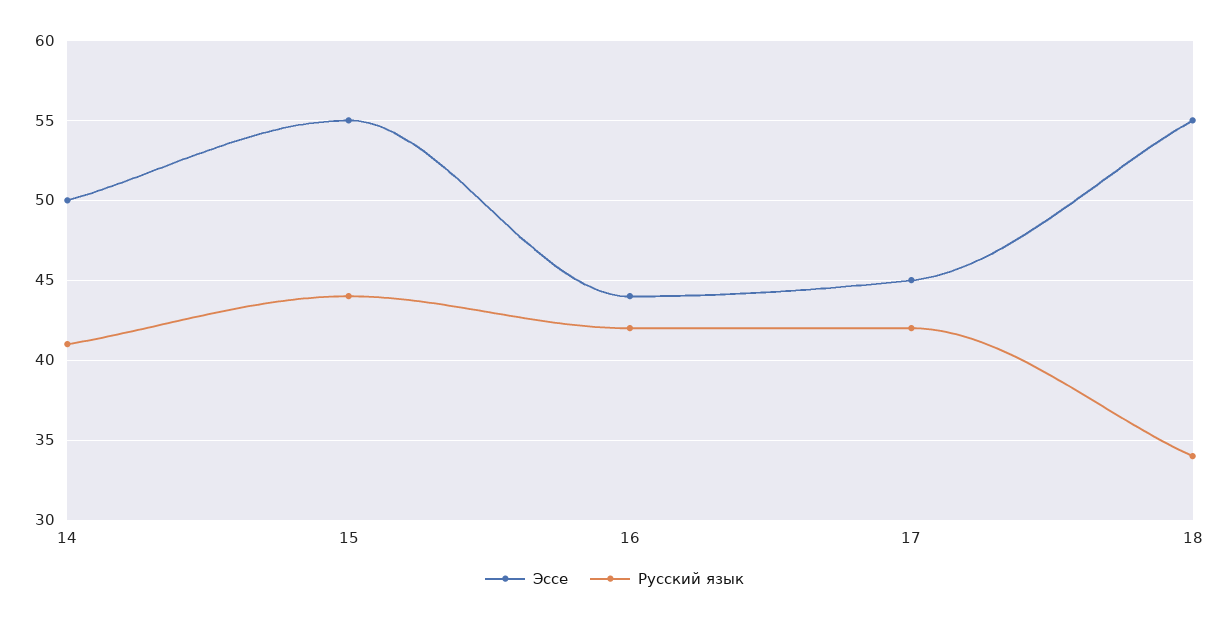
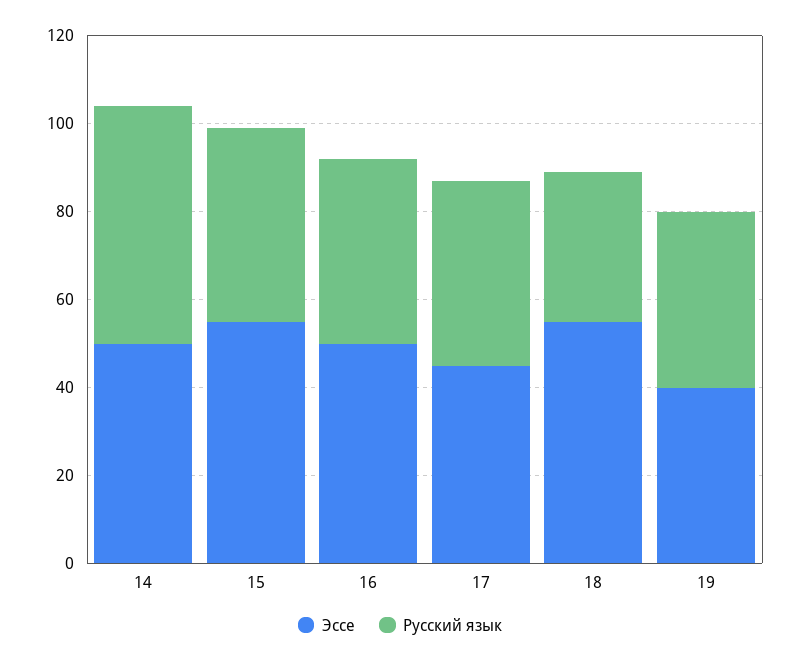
  {
    "Эссе": {
      "14": 50,
      "15": 55,
-     "16": 44,
+     "16": 50,
      "17": 45,
-     "18": 55
+     "18": 55,
+     "19": 40
    },
    "Русский язык": {
-     "14": 41,
+     "14": 55,
      "15": 44,
      "16": 42,
      "17": 42,
-     "18": 34
+     "18": 34,
+     "19": 40
    }
  }

